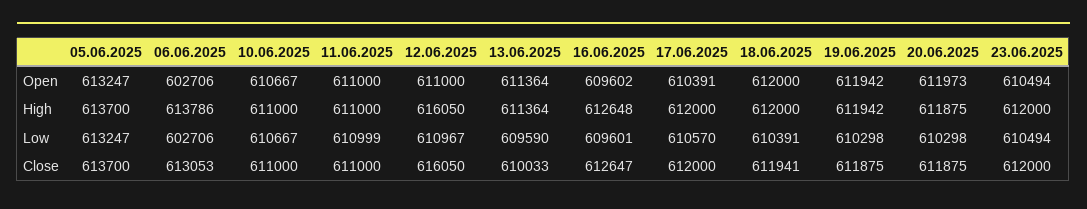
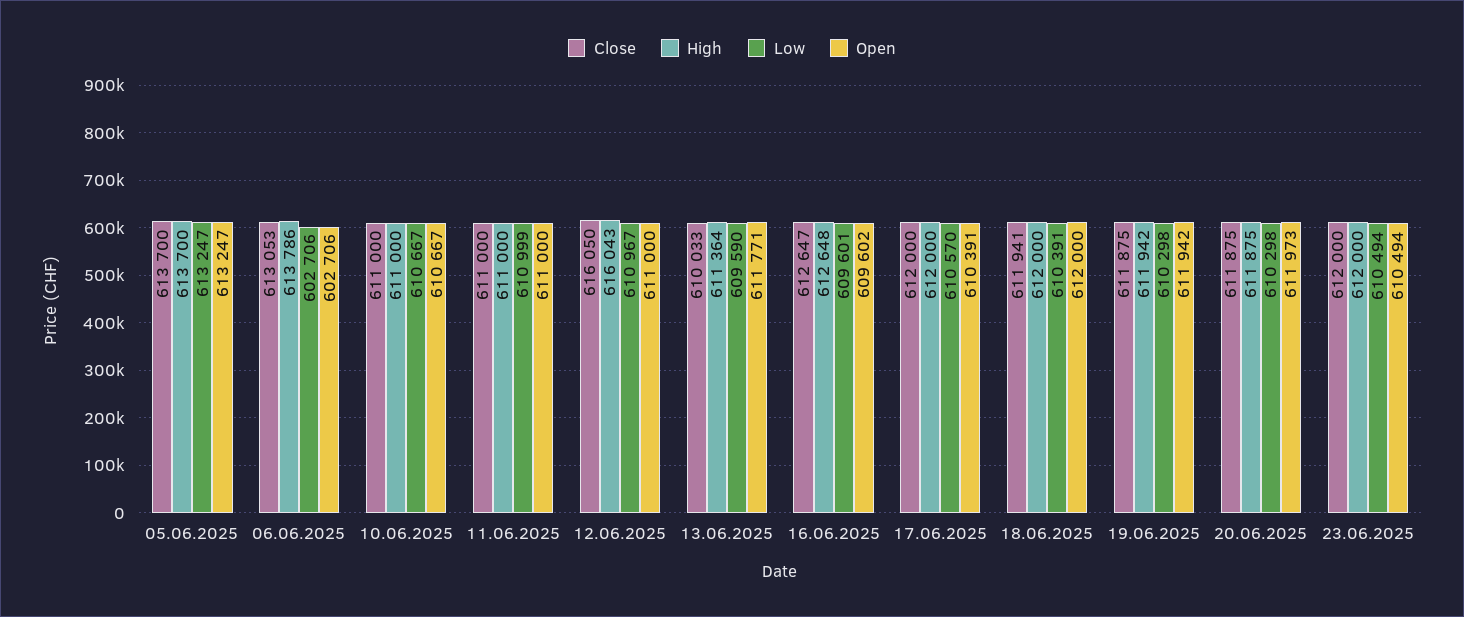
  {
    "Open": {
      "05.06.2025": 613247,
      "06.06.2025": 602706,
      "10.06.2025": 610667,
      "11.06.2025": 611000,
      "12.06.2025": 611000,
-     "13.06.2025": 611364,
+     "13.06.2025": 611771,
      "16.06.2025": 609602,
      "17.06.2025": 610391,
      "18.06.2025": 612000,
      "19.06.2025": 611942,
      "20.06.2025": 611973,
      "23.06.2025": 610494
    },
    "High": {
      "05.06.2025": 613700,
      "06.06.2025": 613786,
      "10.06.2025": 611000,
      "11.06.2025": 611000,
-     "12.06.2025": 616050,
+     "12.06.2025": 616043,
      "13.06.2025": 611364,
      "16.06.2025": 612648,
      "17.06.2025": 612000,
      "18.06.2025": 612000,
      "19.06.2025": 611942,
      "20.06.2025": 611875,
      "23.06.2025": 612000
    },
    "Low": {
      "05.06.2025": 613247,
      "06.06.2025": 602706,
      "10.06.2025": 610667,
      "11.06.2025": 610999,
      "12.06.2025": 610967,
      "13.06.2025": 609590,
      "16.06.2025": 609601,
      "17.06.2025": 610570,
      "18.06.2025": 610391,
      "19.06.2025": 610298,
      "20.06.2025": 610298,
      "23.06.2025": 610494
    },
    "Close": {
      "05.06.2025": 613700,
      "06.06.2025": 613053,
      "10.06.2025": 611000,
      "11.06.2025": 611000,
      "12.06.2025": 616050,
      "13.06.2025": 610033,
      "16.06.2025": 612647,
      "17.06.2025": 612000,
      "18.06.2025": 611941,
      "19.06.2025": 611875,
      "20.06.2025": 611875,
      "23.06.2025": 612000
    }
  }

